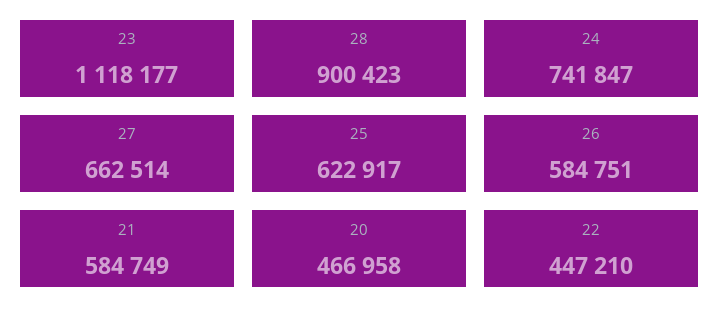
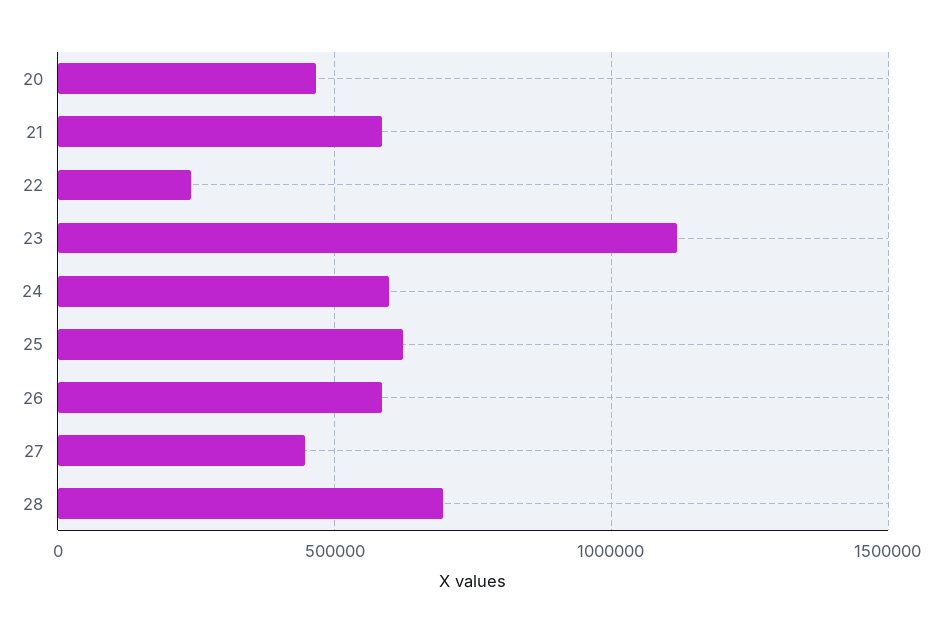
  {
    "23": 1118177,
-   "28": 900423,
+   "28": 700000,
-   "24": 741847,
+   "24": 600000,
-   "27": 662514,
+   "27": 450000,
    "25": 622917,
    "26": 584751,
    "21": 584749,
    "20": 466958,
-   "22": 447210
+   "22": 250000
  }

